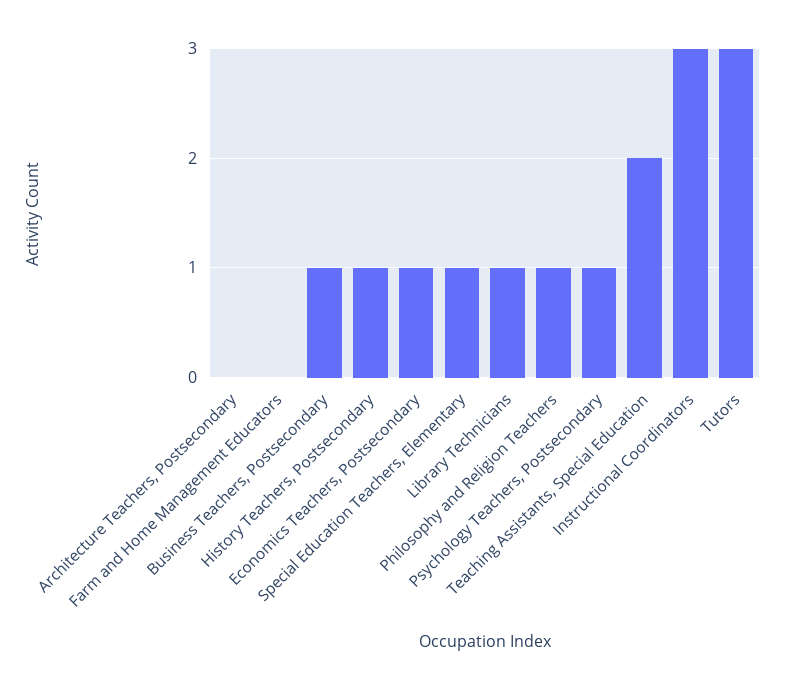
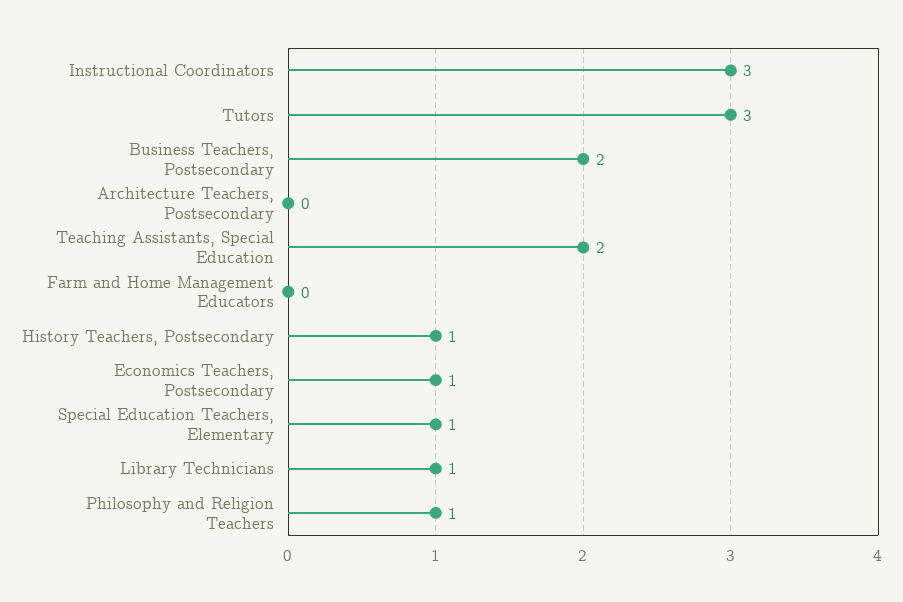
  {
    "Architecture Teachers, Postsecondary": 0,
    "Farm and Home Management Educators": 0,
-   "Business Teachers, Postsecondary": 1,
+   "Business Teachers, Postsecondary": 2,
    "History Teachers, Postsecondary": 1,
    "Economics Teachers, Postsecondary": 1,
    "Special Education Teachers, Elementary": 1,
    "Library Technicians": 1,
    "Philosophy and Religion Teachers": 1,
-   "Psychology Teachers, Postsecondary": 1,
    "Teaching Assistants, Special Education": 2,
    "Instructional Coordinators": 3,
    "Tutors": 3
  }

